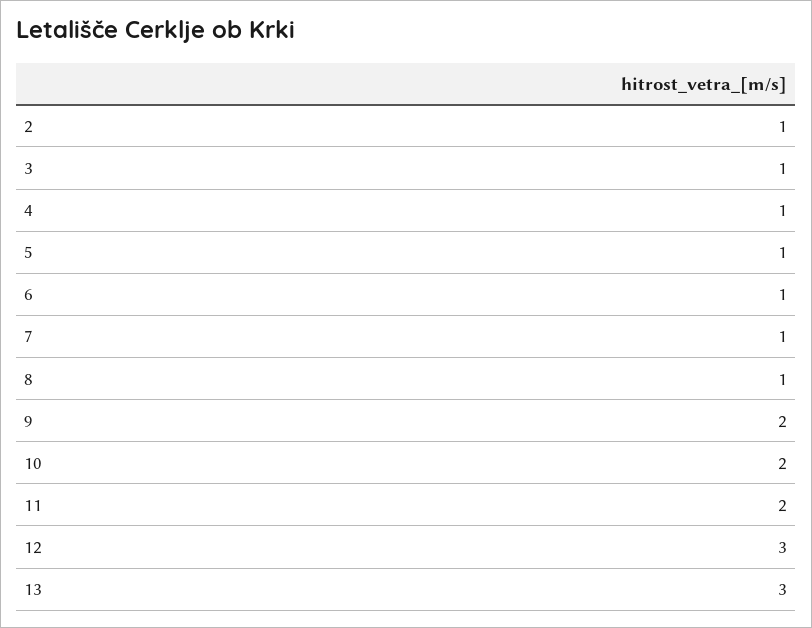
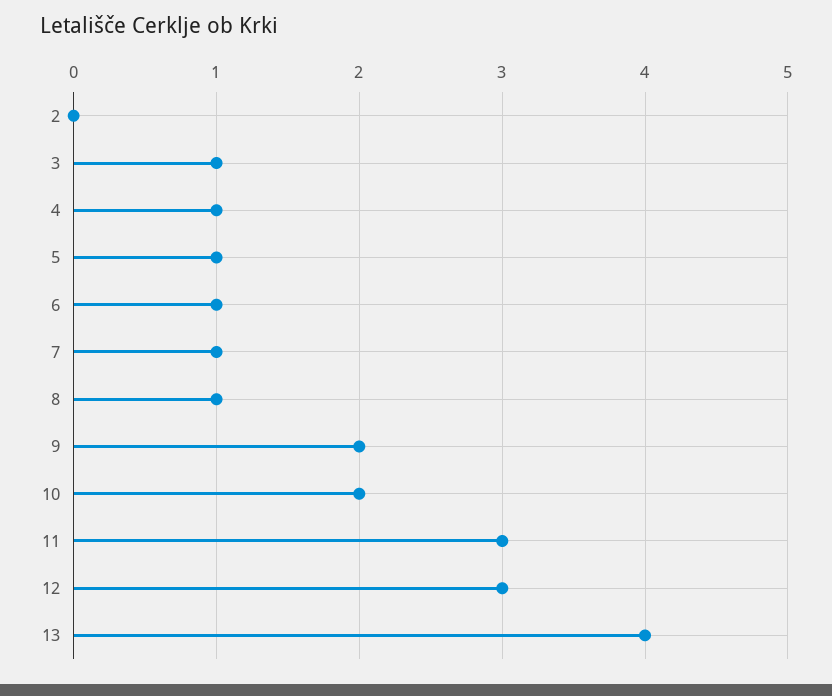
  {
-   "2": 1,
+   "2": 0,
    "3": 1,
    "4": 1,
    "5": 1,
    "6": 1,
    "7": 1,
    "8": 1,
    "9": 2,
    "10": 2,
-   "11": 2,
+   "11": 3,
    "12": 3,
-   "13": 3
+   "13": 4
  }

